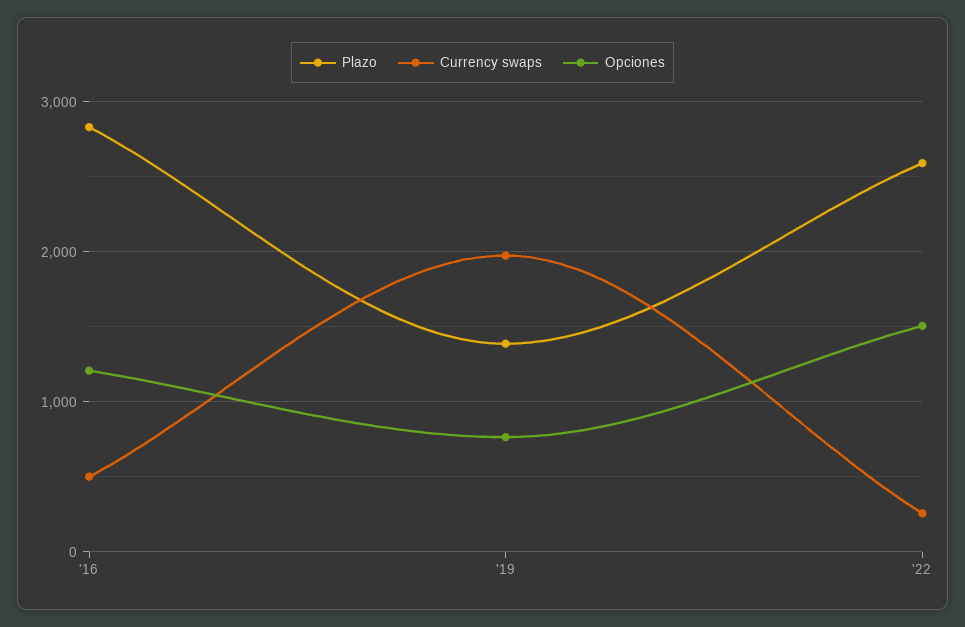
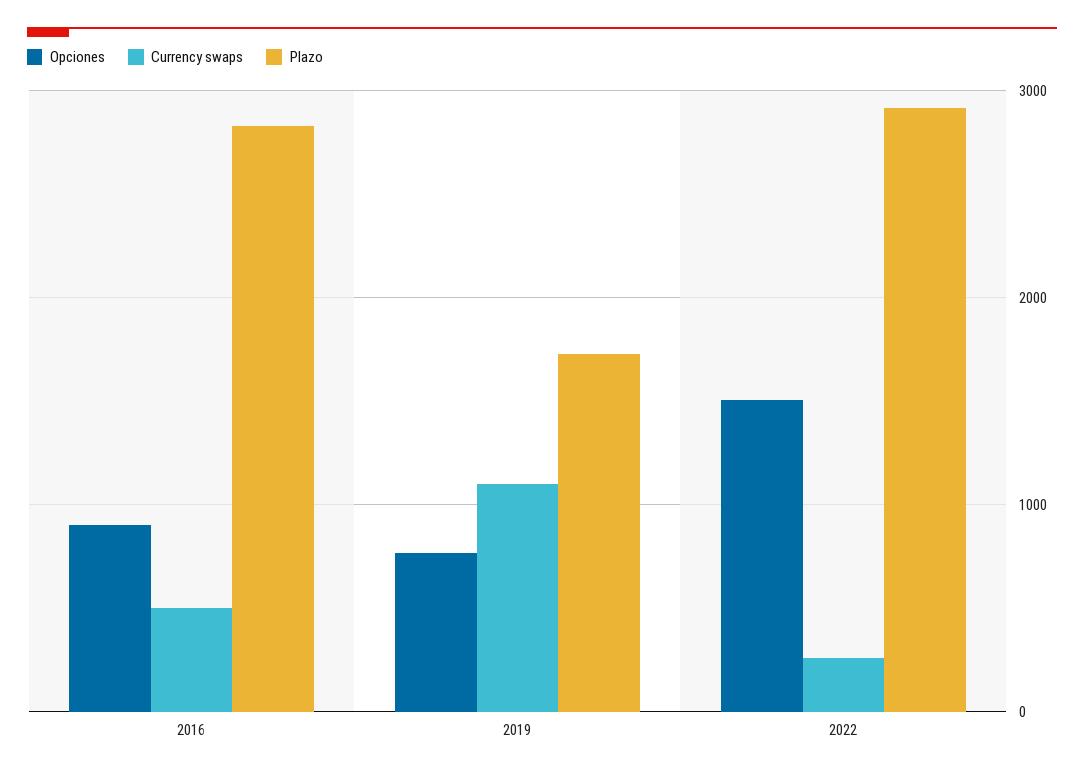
  {
    "Plazo": {
      "'16": 2800,
-     "'19": 1400,
+     "'19": 1700,
-     "'22": 2600
+     "'22": 2900
    },
    "Currency swaps": {
      "'16": 500,
-     "'19": 2000,
+     "'19": 1100,
      "'22": 300
    },
    "Opciones": {
-     "'16": 1200,
+     "'16": 900,
      "'19": 800,
      "'22": 1500
    }
  }

